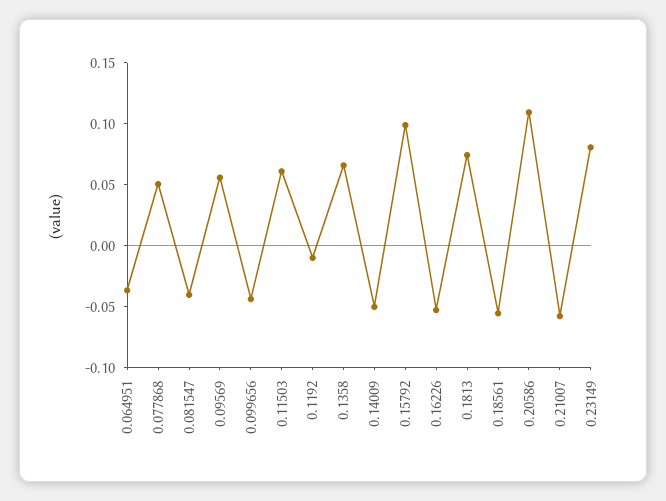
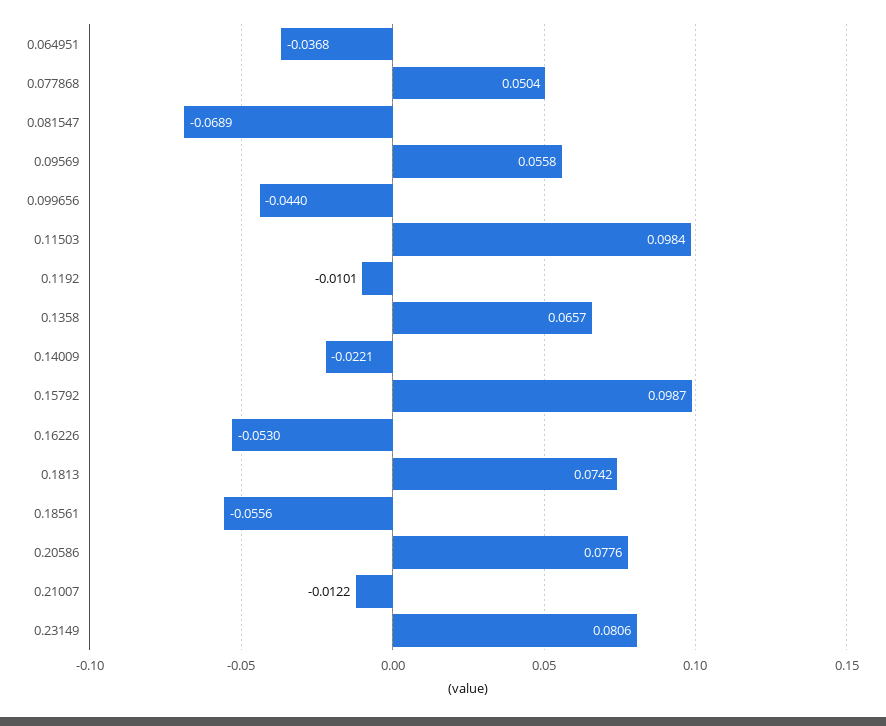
  {
    "0.064951": -0.0368,
    "0.077868": 0.0504,
-   "0.081547": -0.04,
+   "0.081547": -0.0689,
    "0.09569": 0.0558,
    "0.099656": -0.044,
-   "0.11503": 0.06,
+   "0.11503": 0.0984,
    "0.1192": -0.0101,
    "0.1358": 0.0657,
-   "0.14009": -0.05,
+   "0.14009": -0.0221,
    "0.15792": 0.0987,
    "0.16226": -0.053,
    "0.1813": 0.0742,
    "0.18561": -0.0556,
-   "0.20586": 0.11,
+   "0.20586": 0.0776,
-   "0.21007": -0.06,
+   "0.21007": -0.0122,
    "0.23149": 0.0806
  }

